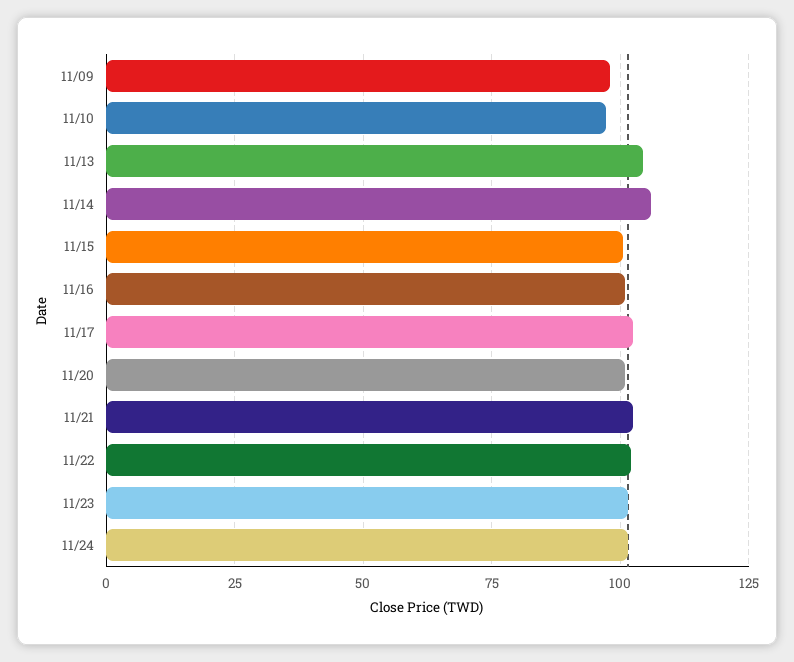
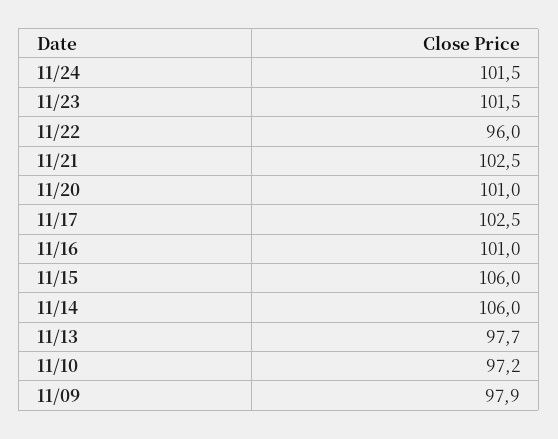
  {
    "11/09": 97.9,
    "11/10": 97.2,
-   "11/13": 105,
+   "11/13": 97.7,
    "11/14": 106,
-   "11/15": 100,
+   "11/15": 106,
    "11/16": 101,
    "11/17": 102.5,
    "11/20": 101,
    "11/21": 102.5,
-   "11/22": 102.5,
+   "11/22": 96,
    "11/23": 101.5,
    "11/24": 101.5
  }

